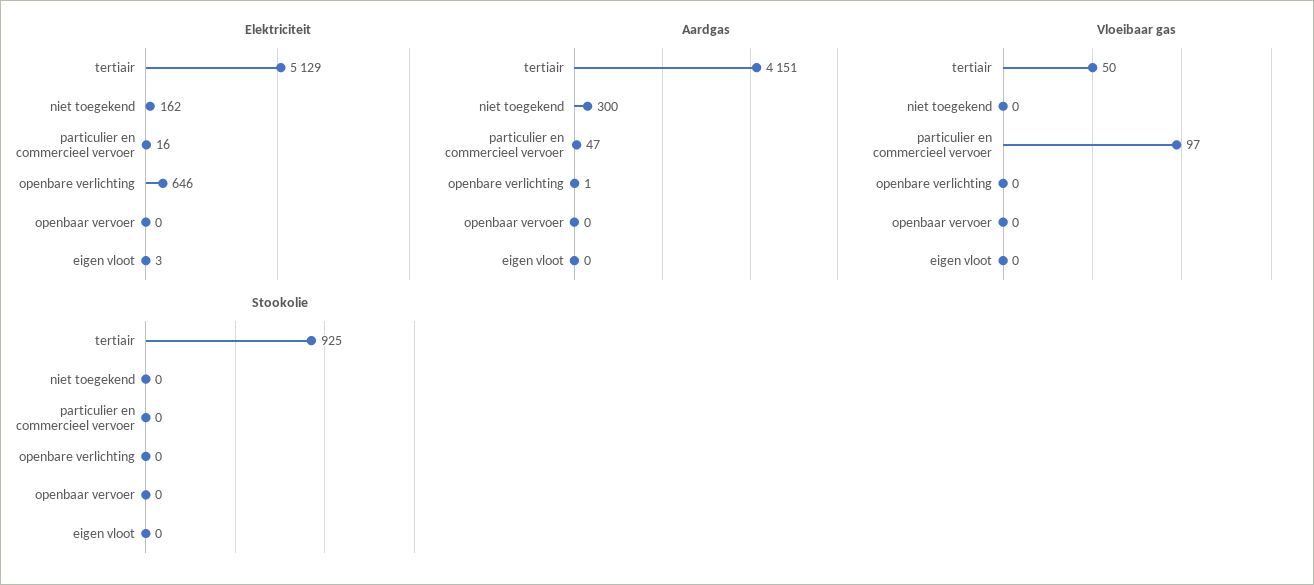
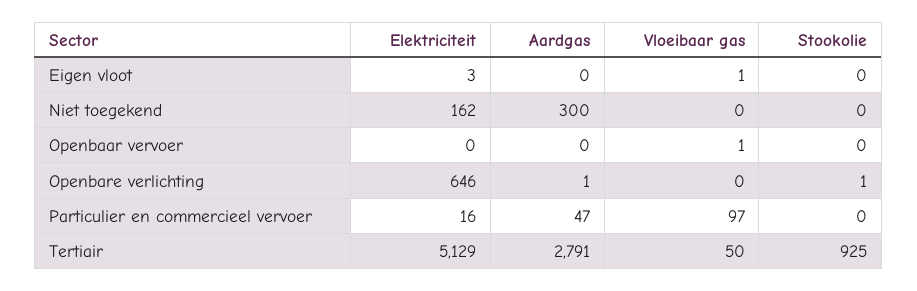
  {
    "Elektriciteit": {
      "tertiair": 5129,
      "niet toegekend": 162,
      "particulier en commercieel vervoer": 16,
      "openbare verlichting": 646,
      "openbaar vervoer": 0,
      "eigen vloot": 3
    },
    "Aardgas": {
-     "tertiair": 4151,
+     "tertiair": 2791,
      "niet toegekend": 300,
      "particulier en commercieel vervoer": 47,
      "openbare verlichting": 1,
      "openbaar vervoer": 0,
      "eigen vloot": 0
    },
    "Vloeibaar gas": {
      "tertiair": 50,
      "niet toegekend": 0,
      "particulier en commercieel vervoer": 97,
      "openbare verlichting": 0,
-     "openbaar vervoer": 0,
+     "openbaar vervoer": 1,
-     "eigen vloot": 0
+     "eigen vloot": 1
    },
    "Stookolie": {
      "tertiair": 925,
      "niet toegekend": 0,
      "particulier en commercieel vervoer": 0,
-     "openbare verlichting": 0,
+     "openbare verlichting": 1,
      "openbaar vervoer": 0,
      "eigen vloot": 0
    }
  }

